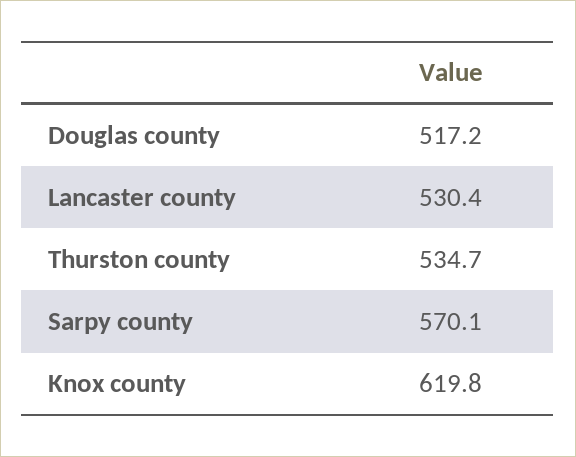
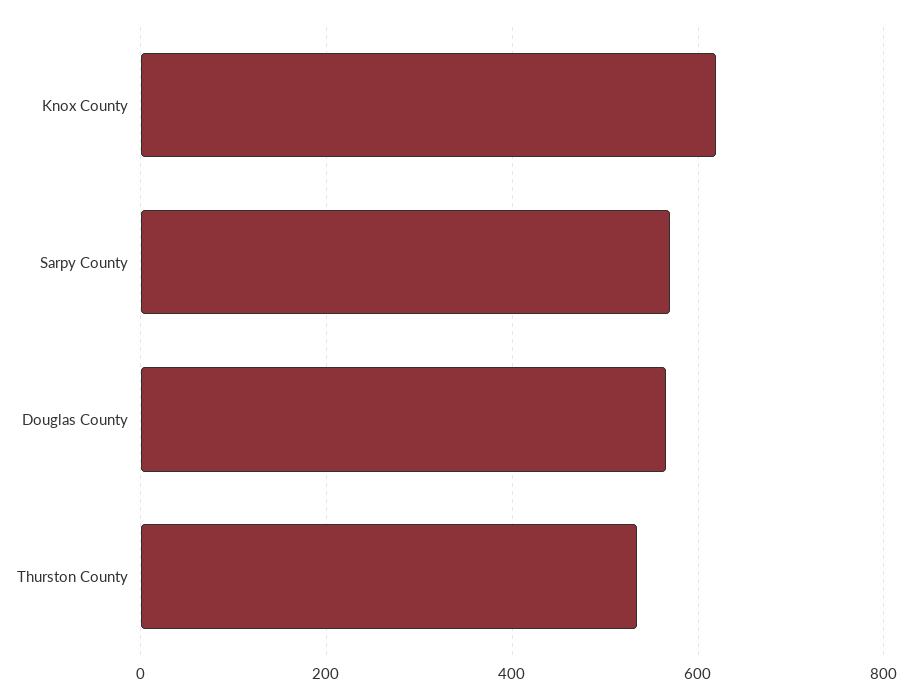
  {
-   "Douglas county": 517.2,
+   "Douglas county": 560,
-   "Lancaster county": 530.4,
    "Thurston county": 534.7,
    "Sarpy county": 570.1,
    "Knox county": 619.8
  }

